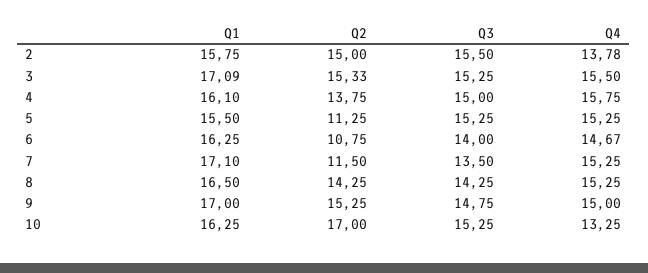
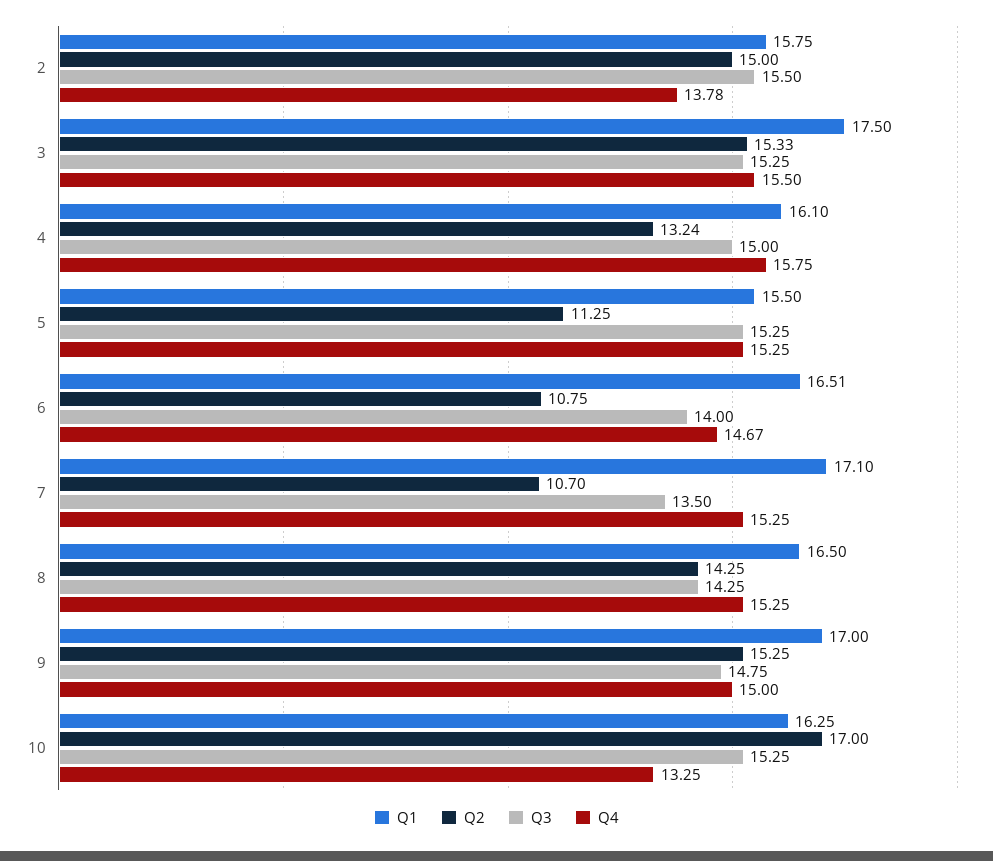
  {
    "Q1": {
      "2": 15.75,
-     "3": 17.09,
+     "3": 17.5,
      "4": 16.1,
      "5": 15.5,
-     "6": 16.25,
+     "6": 16.51,
      "7": 17.1,
      "8": 16.5,
      "9": 17,
      "10": 16.25
    },
    "Q2": {
      "2": 15,
      "3": 15.33,
-     "4": 13.75,
+     "4": 13.24,
      "5": 11.25,
      "6": 10.75,
-     "7": 11.5,
+     "7": 10.7,
      "8": 14.25,
      "9": 15.25,
      "10": 17
    },
    "Q3": {
      "2": 15.5,
      "3": 15.25,
      "4": 15,
      "5": 15.25,
      "6": 14,
      "7": 13.5,
      "8": 14.25,
      "9": 14.75,
      "10": 15.25
    },
    "Q4": {
      "2": 13.78,
      "3": 15.5,
      "4": 15.75,
      "5": 15.25,
      "6": 14.67,
      "7": 15.25,
      "8": 15.25,
      "9": 15,
      "10": 13.25
    }
  }

